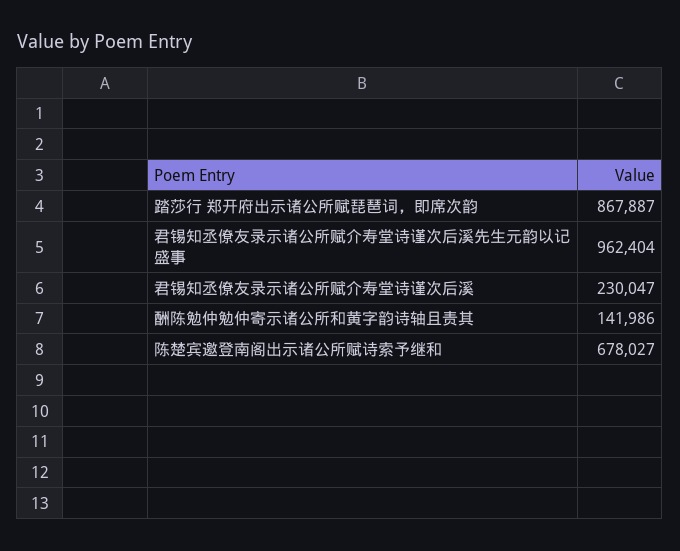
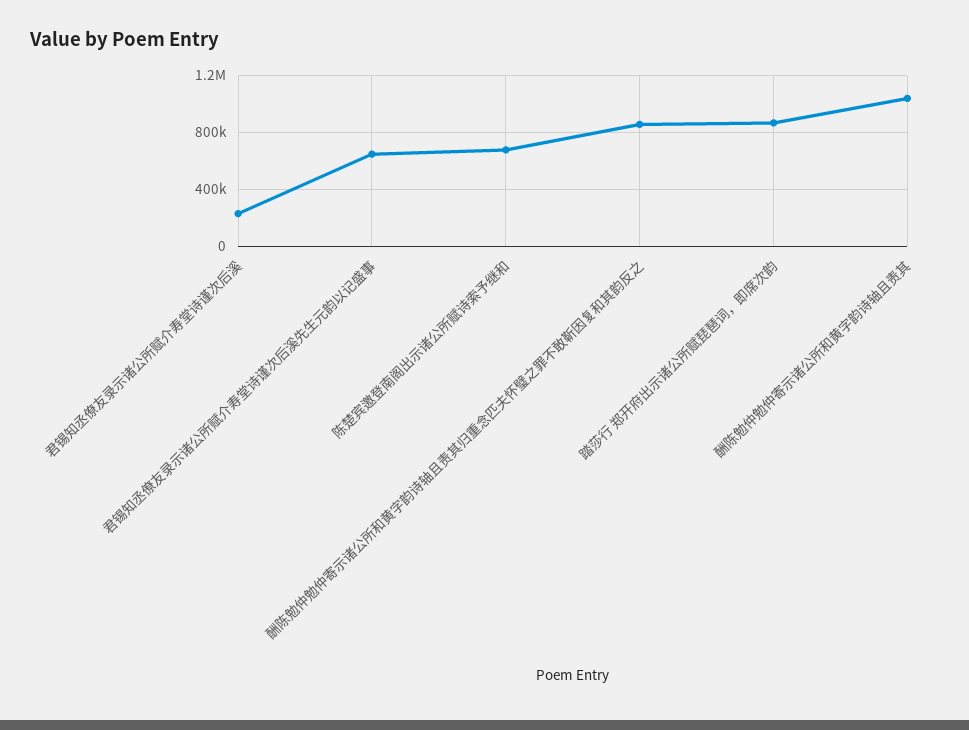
  {
    "踏莎行 郑开府出示诸公所赋琵琶词，即席次韵": 867887,
-   "君锡知丞僚友录示诸公所赋介寿堂诗谨次后溪先生元韵以记盛事": 962404,
+   "君锡知丞僚友录示诸公所赋介寿堂诗谨次后溪先生元韵以记盛事": 650000,
    "君锡知丞僚友录示诸公所赋介寿堂诗谨次后溪": 230047,
-   "酬陈勉仲勉仲寄示诸公所和黄字韵诗轴且责其": 141986,
+   "酬陈勉仲勉仲寄示诸公所和黄字韵诗轴且责其": 1050000,
-   "陈楚宾邀登南阁出示诸公所赋诗索予继和": 678027
+   "陈楚宾邀登南阁出示诸公所赋诗索予继和": 678027,
+   "酬陈勉仲勉仲寄示诸公所和黄字韵诗轴且责其归重念匹夫怀璧之罪不敢靳因复和其韵反之": 850000
  }

